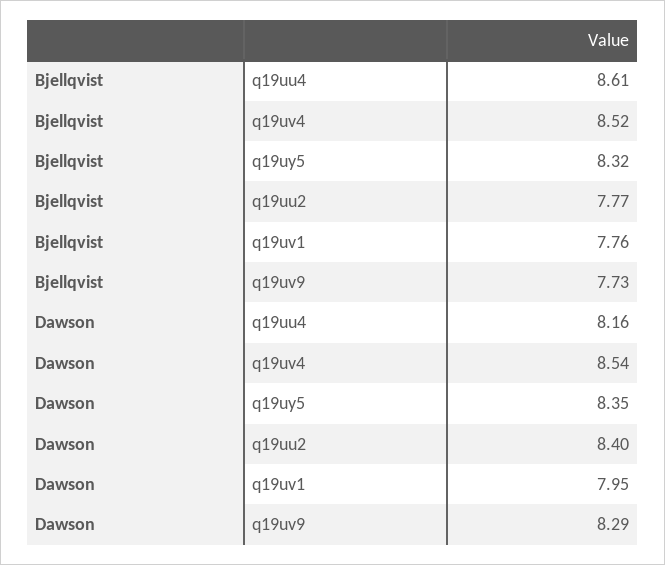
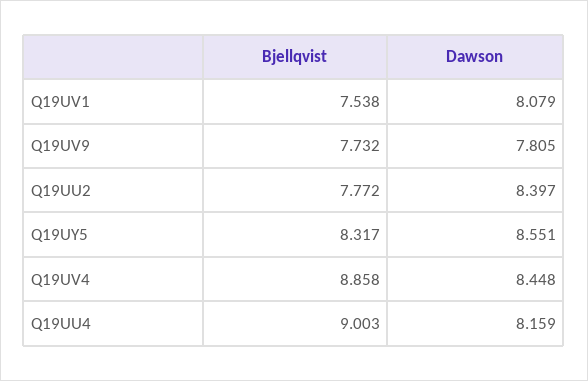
  {
    "Bjellqvist": {
-     "q19uu4": 8.61,
+     "q19uu4": 9.003,
-     "q19uv4": 8.52,
+     "q19uv4": 8.858,
      "q19uy5": 8.317,
      "q19uu2": 7.772,
-     "q19uv1": 7.76,
+     "q19uv1": 7.538,
      "q19uv9": 7.732
    },
    "Dawson": {
      "q19uu4": 8.159,
-     "q19uv4": 8.54,
+     "q19uv4": 8.448,
-     "q19uy5": 8.35,
+     "q19uy5": 8.551,
      "q19uu2": 8.397,
-     "q19uv1": 7.95,
+     "q19uv1": 8.079,
-     "q19uv9": 8.29
+     "q19uv9": 7.805
    }
  }

